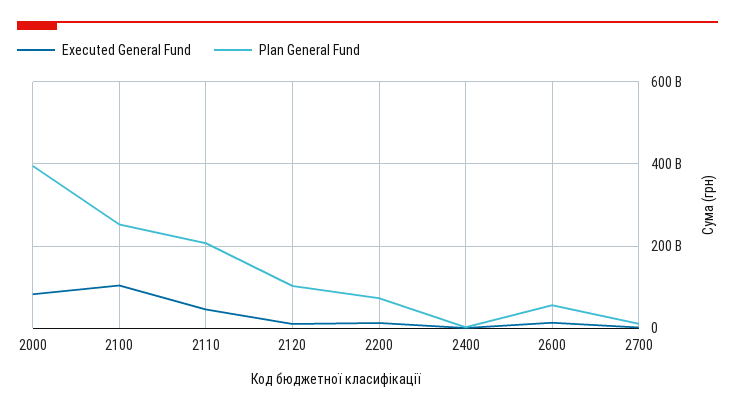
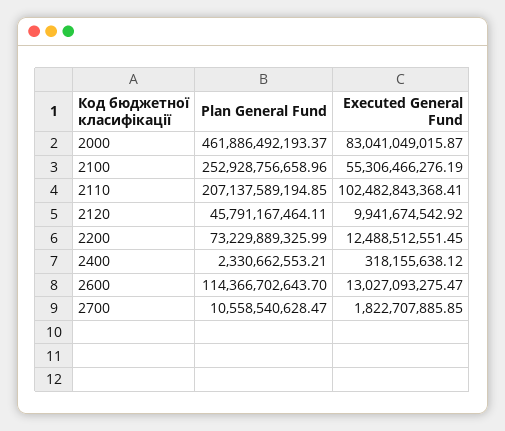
  {
    "Executed General Fund": {
      "2000": 83041049015.87,
-     "2100": 100000000000,
+     "2100": 55306466276.19,
-     "2110": 40000000000,
+     "2110": 102482843368.41,
      "2120": 9941674542.92,
      "2200": 12488512551.45,
      "2400": 318155638.12,
      "2600": 13027093275.47,
      "2700": 1822707885.85
    },
    "Plan General Fund": {
-     "2000": 400000000000,
+     "2000": 461886492193.37,
      "2100": 252928756658.96,
      "2110": 207137589194.85,
-     "2120": 100000000000,
+     "2120": 45791167464.11,
      "2200": 73229889325.99,
      "2400": 2330662553.21,
-     "2600": 60000000000,
+     "2600": 114366702643.7,
      "2700": 10558540628.47
    }
  }

